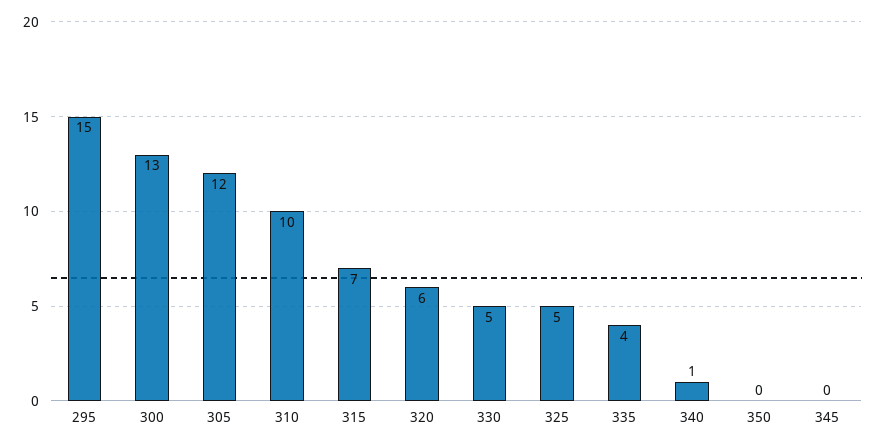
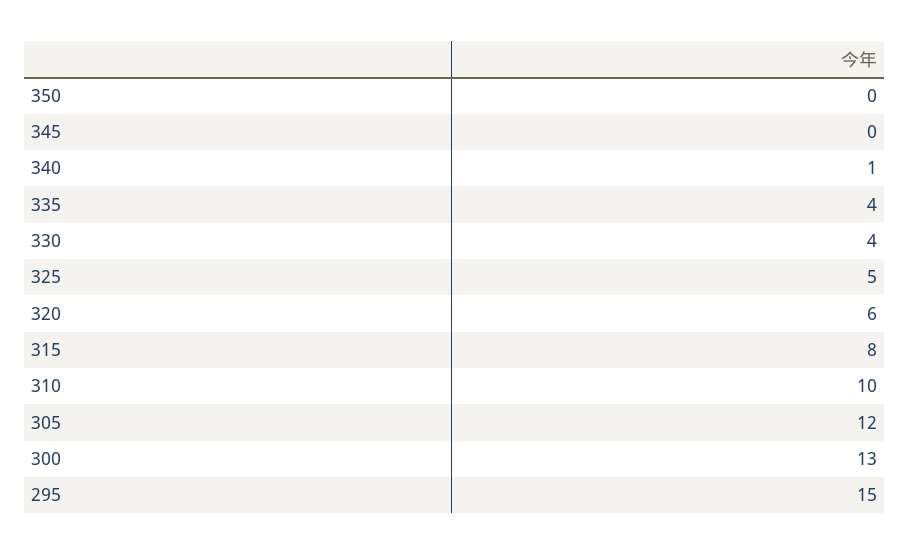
  {
    "295": 15,
    "300": 13,
    "305": 12,
    "310": 10,
-   "315": 7,
+   "315": 8,
    "320": 6,
-   "330": 5,
+   "330": 4,
    "325": 5,
    "335": 4,
    "340": 1,
    "350": 0,
    "345": 0
  }

